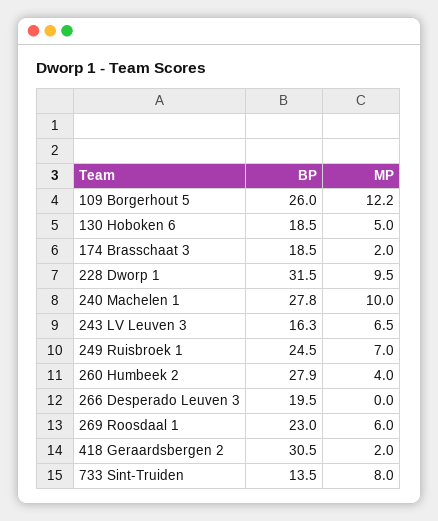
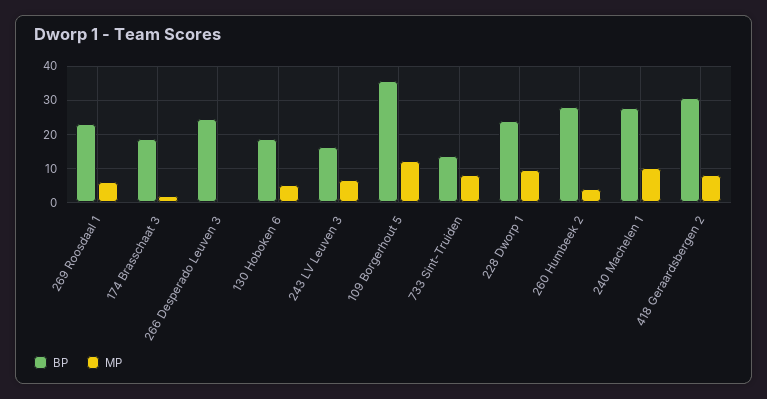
  {
    "BP": {
-     "109 Borgerhout 5": 26,
+     "109 Borgerhout 5": 36,
      "130 Hoboken 6": 18.5,
      "174 Brasschaat 3": 18.5,
-     "228 Dworp 1": 31.5,
+     "228 Dworp 1": 24,
      "240 Machelen 1": 27.8,
      "243 LV Leuven 3": 16.3,
-     "249 Ruisbroek 1": 24.5,
      "260 Humbeek 2": 27.9,
-     "266 Desperado Leuven 3": 19.5,
+     "266 Desperado Leuven 3": 24,
      "269 Roosdaal 1": 23,
      "418 Geraardsbergen 2": 30.5,
      "733 Sint-Truiden": 13.5
    },
    "MP": {
      "109 Borgerhout 5": 12.2,
      "130 Hoboken 6": 5,
      "174 Brasschaat 3": 2,
      "228 Dworp 1": 9.5,
      "240 Machelen 1": 10,
      "243 LV Leuven 3": 6.5,
-     "249 Ruisbroek 1": 7,
      "260 Humbeek 2": 4,
      "266 Desperado Leuven 3": 0,
      "269 Roosdaal 1": 6,
-     "418 Geraardsbergen 2": 2,
+     "418 Geraardsbergen 2": 8,
      "733 Sint-Truiden": 8
    }
  }

